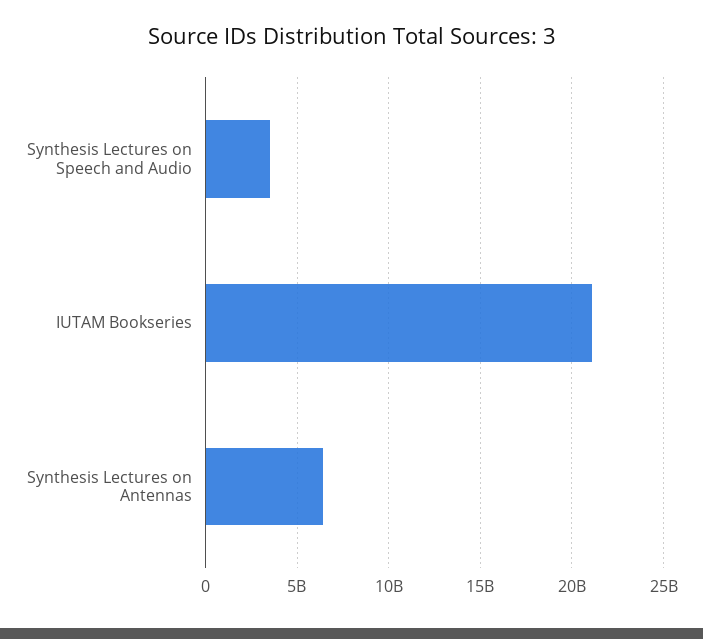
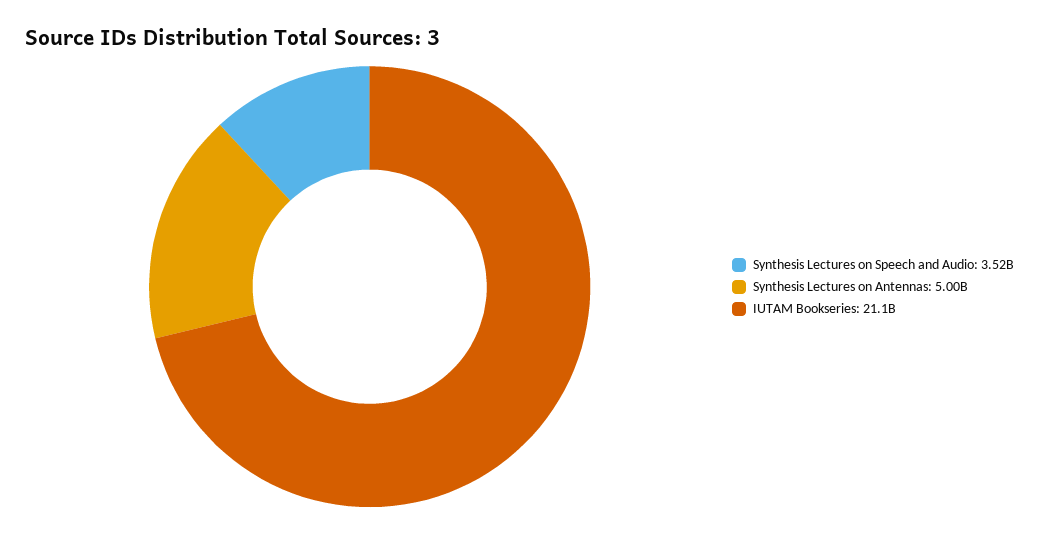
  {
    "Synthesis Lectures on Speech and Audio": 3520000000,
    "IUTAM Bookseries": 21100000000,
-   "Synthesis Lectures on Antennas": 6500000000
+   "Synthesis Lectures on Antennas": 5000000000
  }

